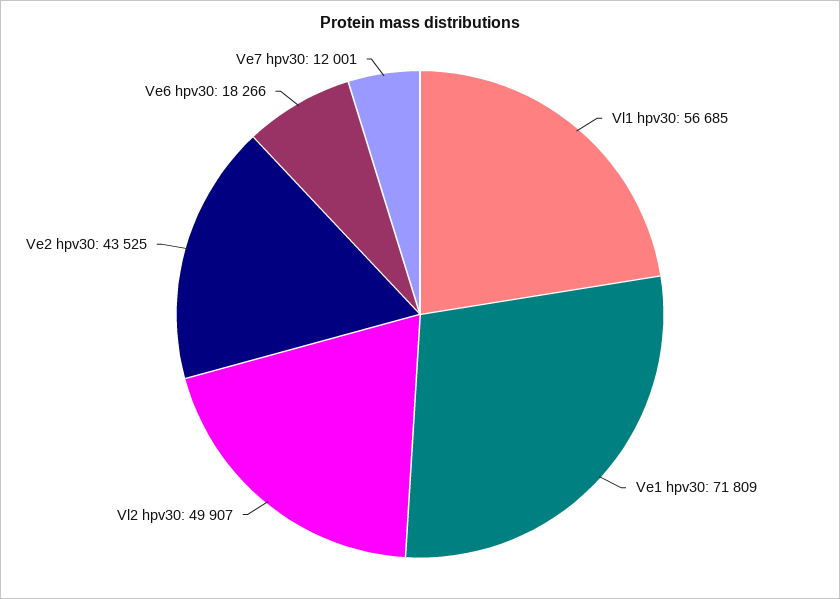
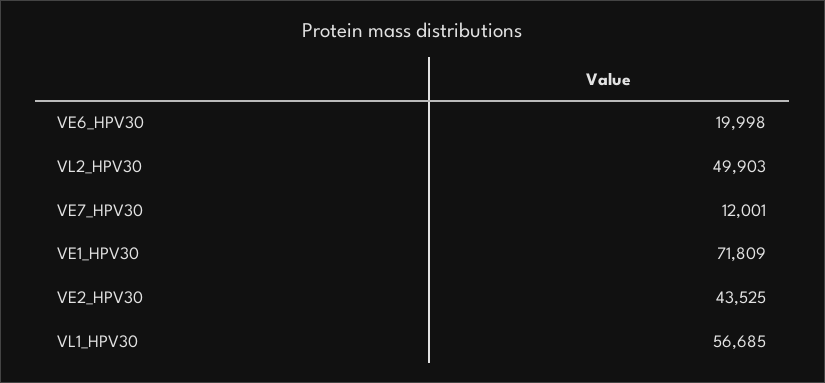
  {
    "Vl1 hpv30": 56685,
    "Ve1 hpv30": 71809,
-   "Vl2 hpv30": 49907,
+   "Vl2 hpv30": 49903,
    "Ve2 hpv30": 43525,
-   "Ve6 hpv30": 18266,
+   "Ve6 hpv30": 19998,
    "Ve7 hpv30": 12001
  }

